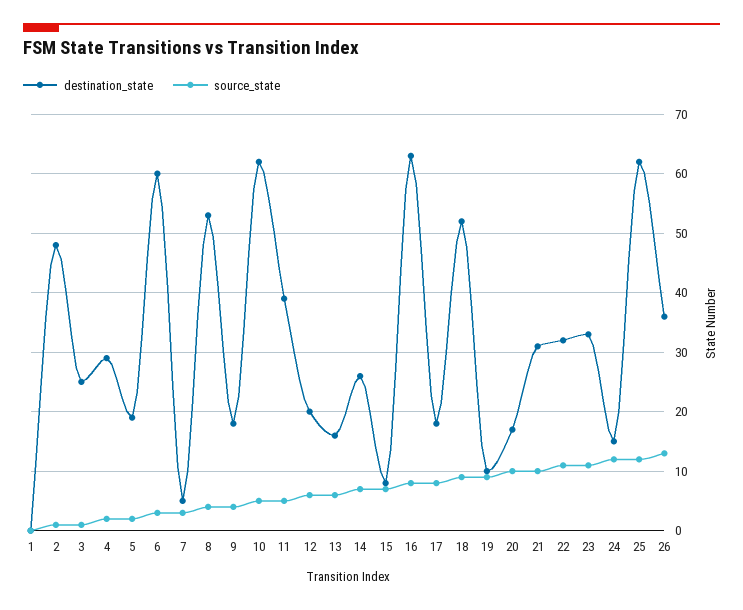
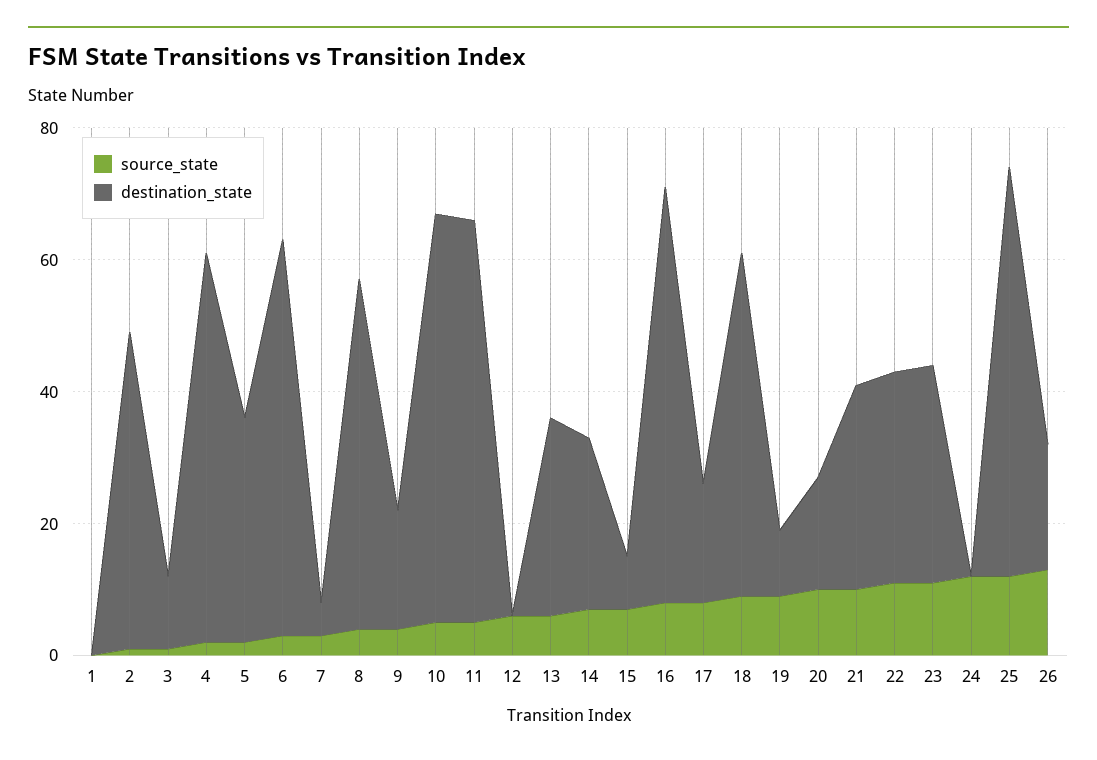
  {
    "destination_state": {
      "1": 0,
      "2": 50,
-     "3": 25,
+     "3": 10,
-     "4": 30,
+     "4": 60,
-     "5": 20,
+     "5": 35,
      "6": 60,
      "7": 5,
      "8": 55,
      "9": 20,
      "10": 60,
-     "11": 40,
+     "11": 60,
-     "12": 20,
+     "12": 0,
-     "13": 15,
+     "13": 30,
      "14": 25,
      "15": 10,
      "16": 65,
      "17": 20,
      "18": 50,
      "19": 10,
      "20": 15,
      "21": 30,
      "22": 30,
      "23": 35,
-     "24": 15,
+     "24": 0,
      "25": 60,
-     "26": 35
+     "26": 20
    },
    "source_state": {
      "1": 0,
      "2": 0,
      "3": 0,
      "4": 0,
      "5": 0,
      "6": 5,
      "7": 5,
      "8": 5,
      "9": 5,
      "10": 5,
      "11": 5,
      "12": 5,
      "13": 5,
      "14": 5,
      "15": 5,
      "16": 10,
      "17": 10,
      "18": 10,
      "19": 10,
      "20": 10,
      "21": 10,
      "22": 10,
      "23": 10,
      "24": 10,
      "25": 10,
      "26": 15
    }
  }

